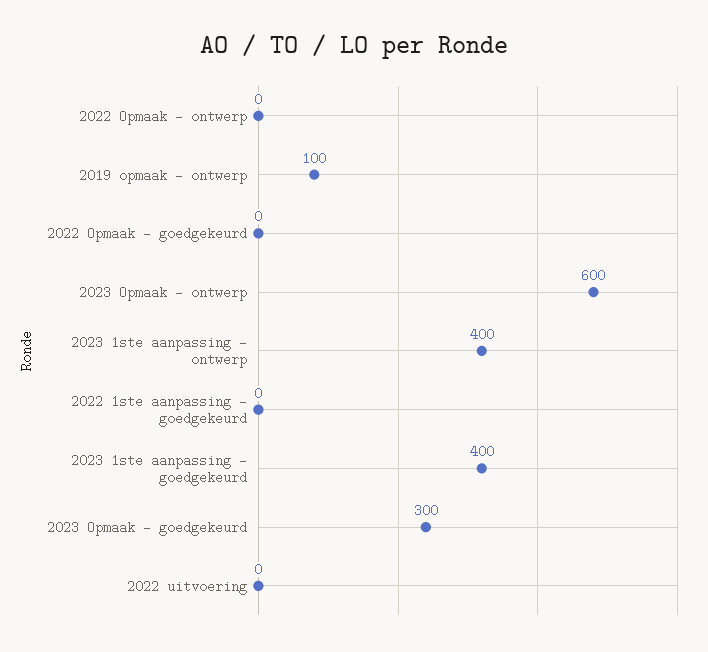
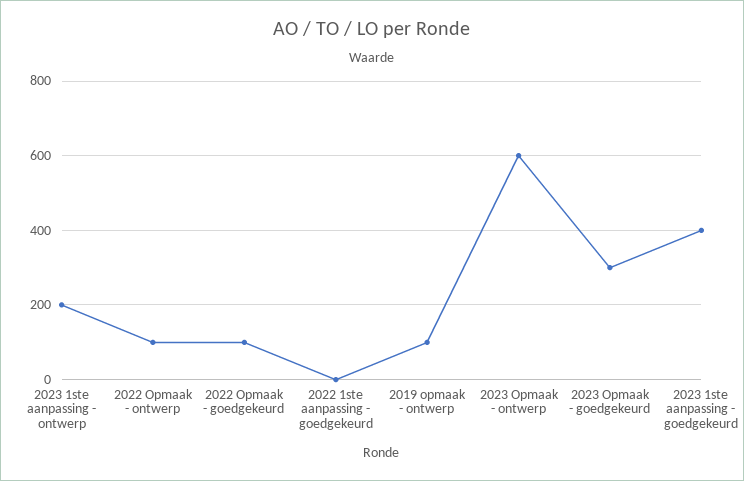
  {
-   "2022 Opmaak - ontwerp": 0,
+   "2022 Opmaak - ontwerp": 100,
    "2019 opmaak - ontwerp": 100,
-   "2022 Opmaak - goedgekeurd": 0,
+   "2022 Opmaak - goedgekeurd": 100,
    "2023 Opmaak - ontwerp": 600,
-   "2023 1ste aanpassing - ontwerp": 400,
+   "2023 1ste aanpassing - ontwerp": 200,
    "2022 1ste aanpassing - goedgekeurd": 0,
    "2023 1ste aanpassing - goedgekeurd": 400,
-   "2023 Opmaak - goedgekeurd": 300,
+   "2023 Opmaak - goedgekeurd": 300
-   "2022 uitvoering": 0
  }

